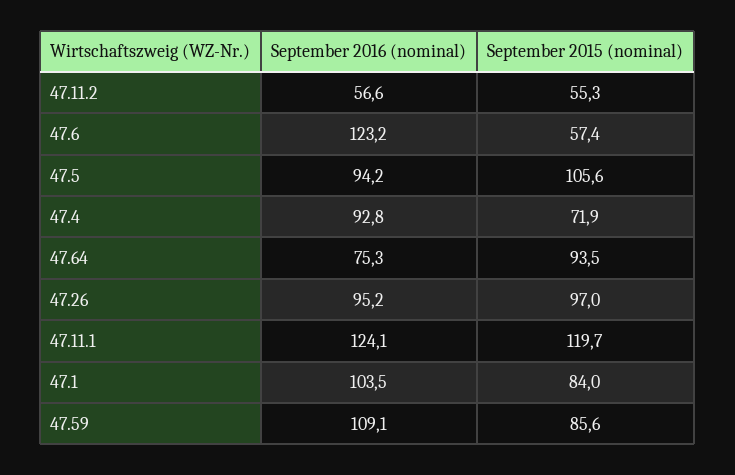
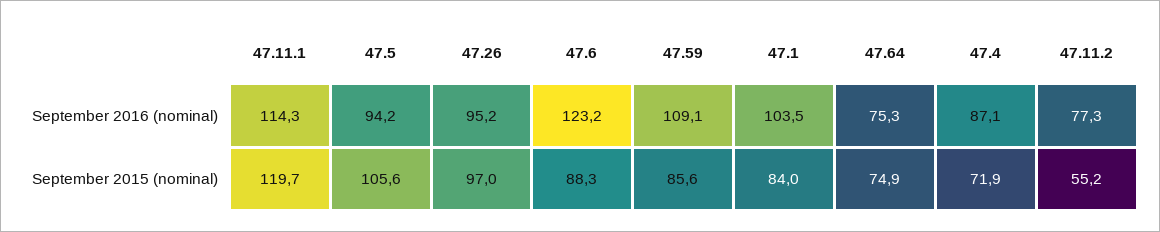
  {
    "September 2016 (nominal)": {
-     "47.11.2": 56.6,
+     "47.11.2": 77.3,
      "47.6": 123.2,
      "47.5": 94.2,
-     "47.4": 92.8,
+     "47.4": 87.1,
      "47.64": 75.3,
      "47.26": 95.2,
-     "47.11.1": 124.1,
+     "47.11.1": 114.3,
      "47.1": 103.5,
      "47.59": 109.1
    },
    "September 2015 (nominal)": {
-     "47.11.2": 55.3,
+     "47.11.2": 55.2,
-     "47.6": 57.4,
+     "47.6": 88.3,
      "47.5": 105.6,
      "47.4": 71.9,
-     "47.64": 93.5,
+     "47.64": 74.9,
      "47.26": 97,
      "47.11.1": 119.7,
      "47.1": 84,
      "47.59": 85.6
    }
  }

